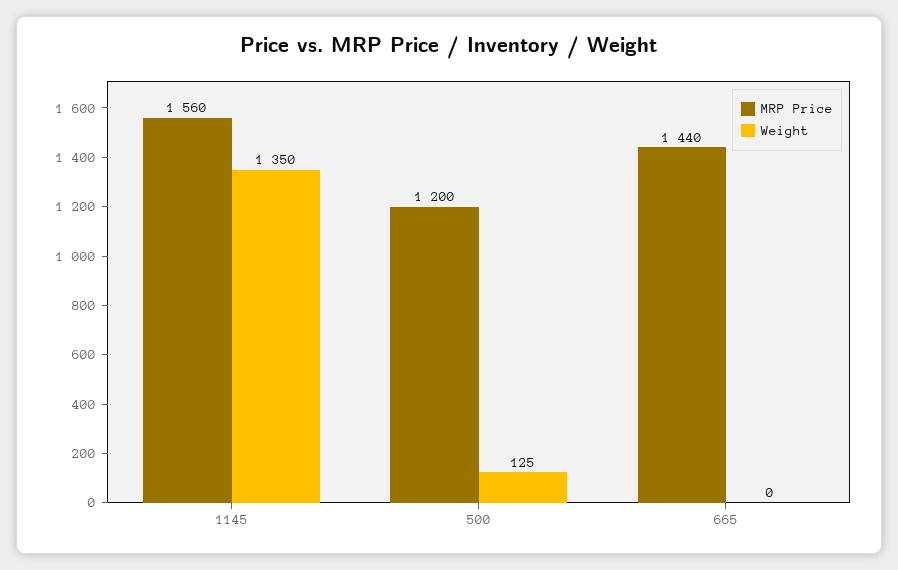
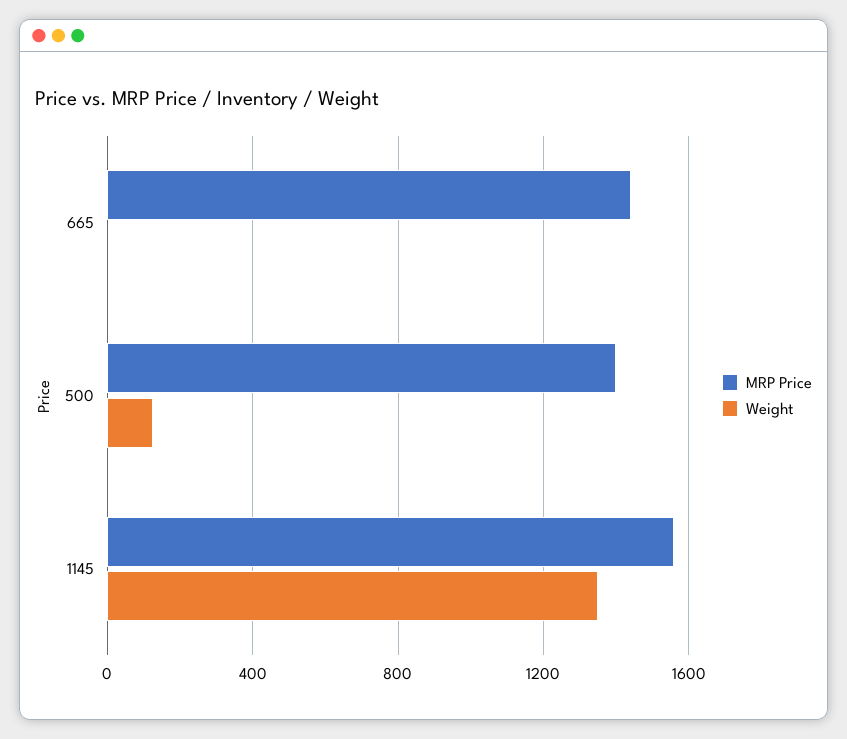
  {
    "MRP Price": {
      "1145": 1560,
-     "500": 1200,
+     "500": 1400,
      "665": 1440
    },
    "Weight": {
      "1145": 1350,
      "500": 125,
      "665": 0
    }
  }

